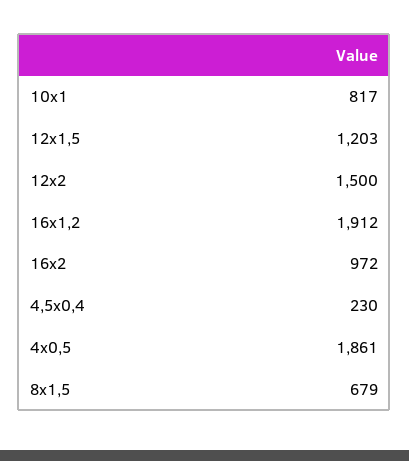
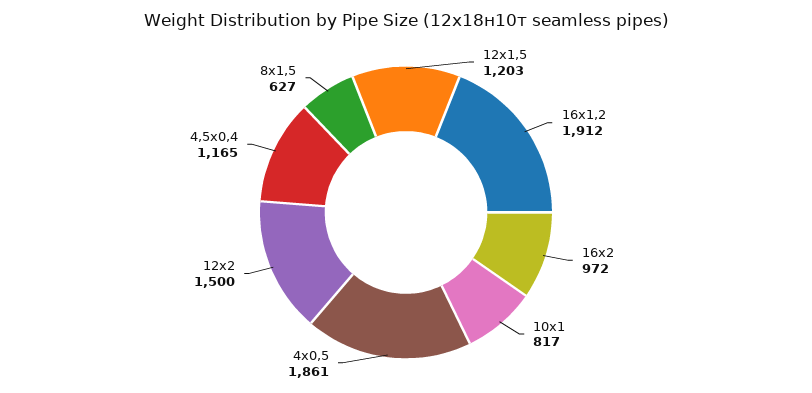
  {
    "10х1": 817,
    "12х1,5": 1203,
    "12х2": 1500,
    "16х1,2": 1912,
    "16х2": 972,
-   "4,5х0,4": 230,
+   "4,5х0,4": 1165,
    "4х0,5": 1861,
-   "8х1,5": 679
+   "8х1,5": 627
  }

